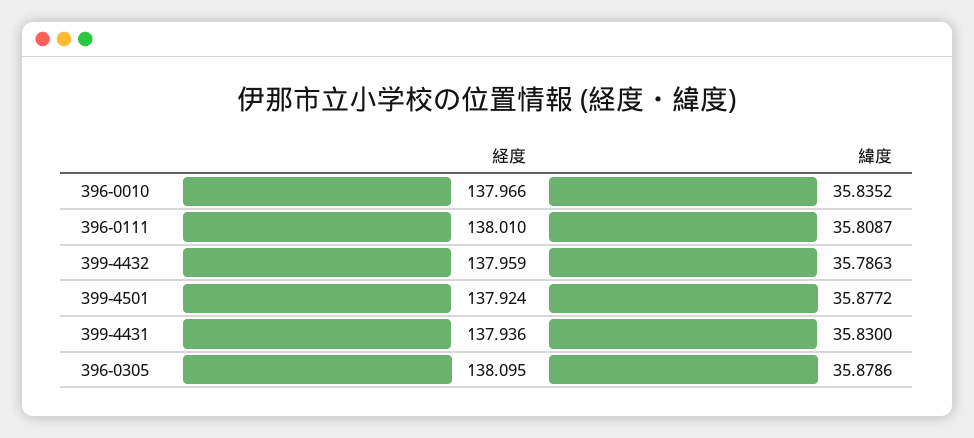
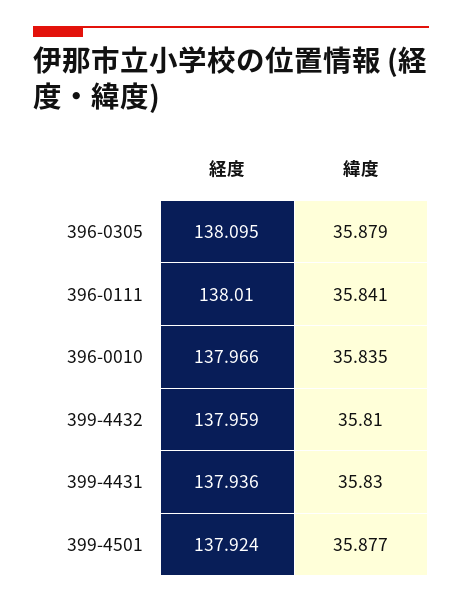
  {
    "経度": {
      "396-0010": 137.966,
      "396-0111": 138.01,
      "399-4432": 137.959,
      "399-4501": 137.924,
      "399-4431": 137.936,
      "396-0305": 138.095
    },
    "緯度": {
      "396-0010": 35.8352,
-     "396-0111": 35.8087,
+     "396-0111": 35.841,
-     "399-4432": 35.7863,
+     "399-4432": 35.81,
      "399-4501": 35.8772,
      "399-4431": 35.83,
      "396-0305": 35.8786
    }
  }

